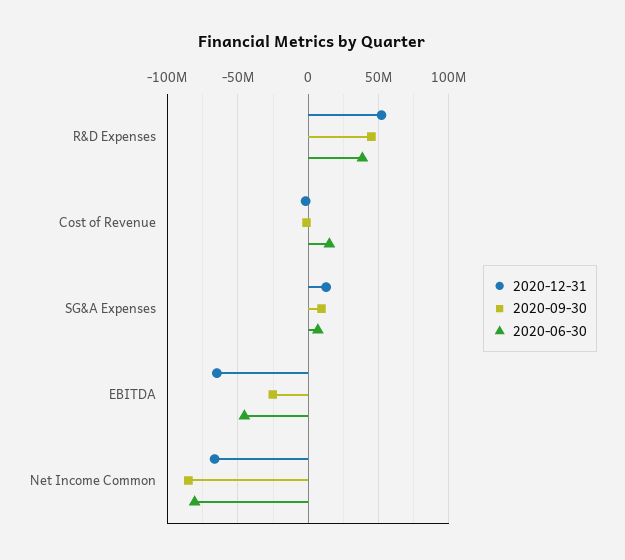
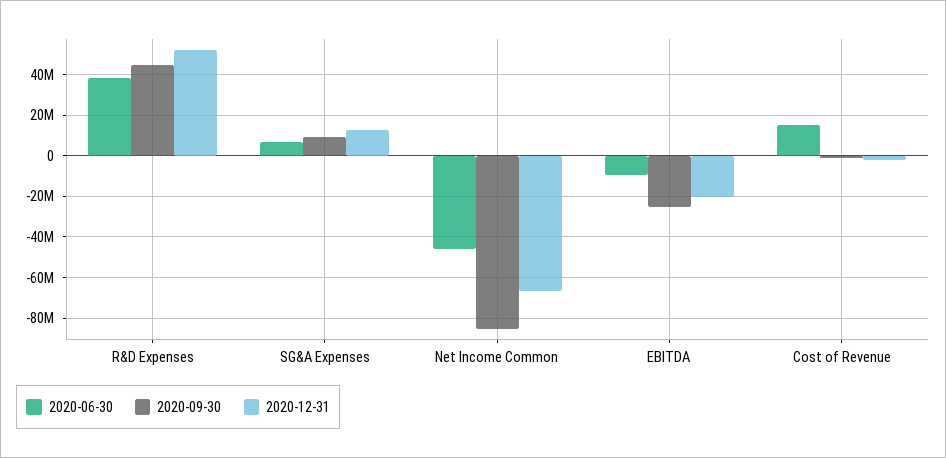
  {
    "2020-12-31": {
      "R&D Expenses": 50000000,
      "Cost of Revenue": 0,
      "SG&A Expenses": 15000000,
-     "EBITDA": -65000000,
+     "EBITDA": -20000000,
      "Net Income Common": -65000000
    },
    "2020-09-30": {
      "R&D Expenses": 45000000,
      "Cost of Revenue": 0,
      "SG&A Expenses": 10000000,
      "EBITDA": -25000000,
      "Net Income Common": -85000000
    },
    "2020-06-30": {
      "R&D Expenses": 40000000,
      "Cost of Revenue": 15000000,
      "SG&A Expenses": 5000000,
-     "EBITDA": -45000000,
+     "EBITDA": -10000000,
-     "Net Income Common": -80000000
+     "Net Income Common": -45000000
    }
  }

